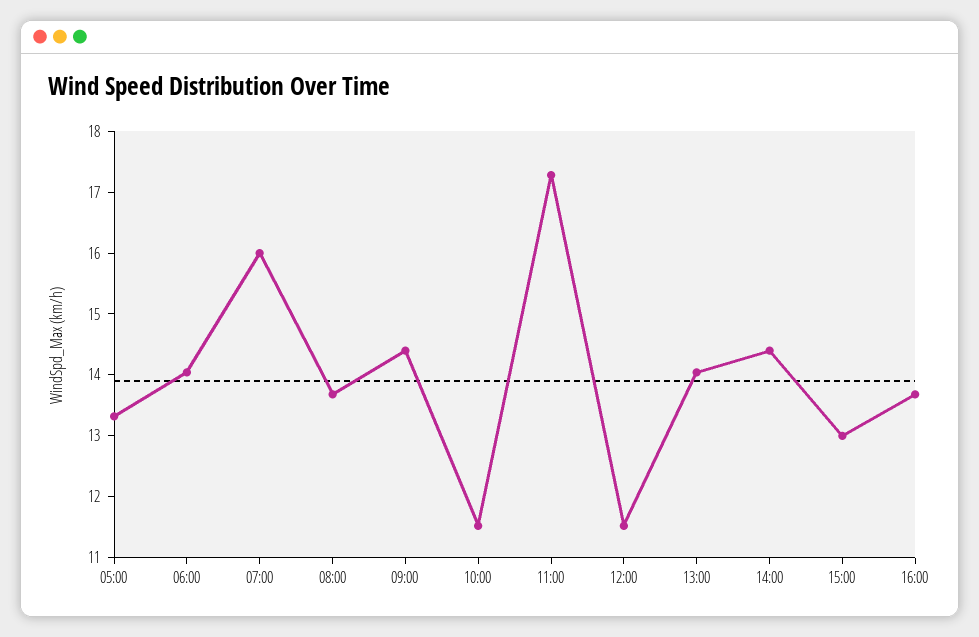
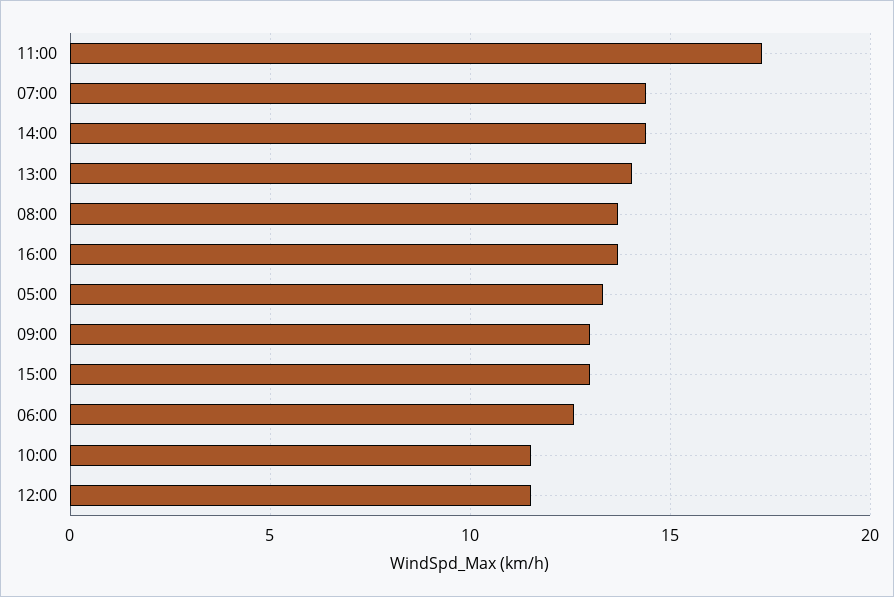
  {
    "05:00": 13.4,
-   "06:00": 14,
+   "06:00": 12.5,
-   "07:00": 16,
+   "07:00": 14.5,
    "08:00": 13.6,
-   "09:00": 14.4,
+   "09:00": 13,
    "10:00": 11.6,
    "11:00": 17.2,
    "12:00": 11.6,
    "13:00": 14,
    "14:00": 14.4,
    "15:00": 13,
    "16:00": 13.6
  }

